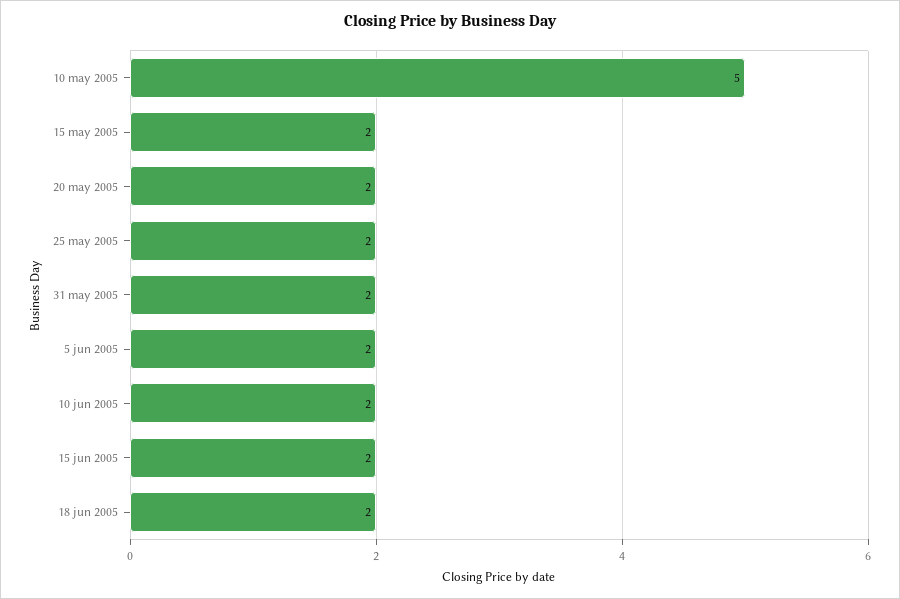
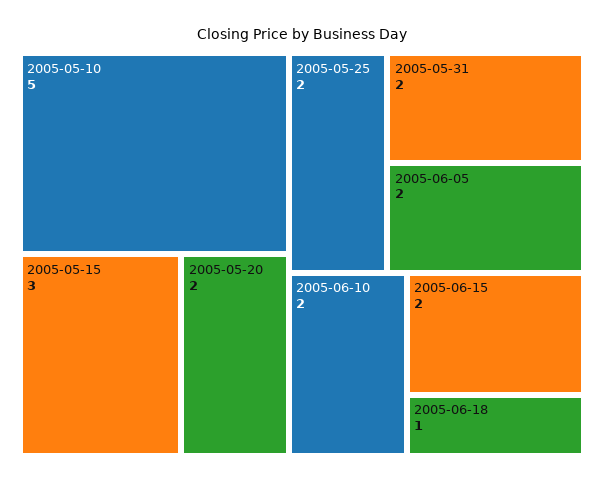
  {
    "10 may 2005": 5,
-   "15 may 2005": 2,
+   "15 may 2005": 3,
    "20 may 2005": 2,
    "25 may 2005": 2,
    "31 may 2005": 2,
    "5 jun 2005": 2,
    "10 jun 2005": 2,
    "15 jun 2005": 2,
-   "18 jun 2005": 2
+   "18 jun 2005": 1
  }

